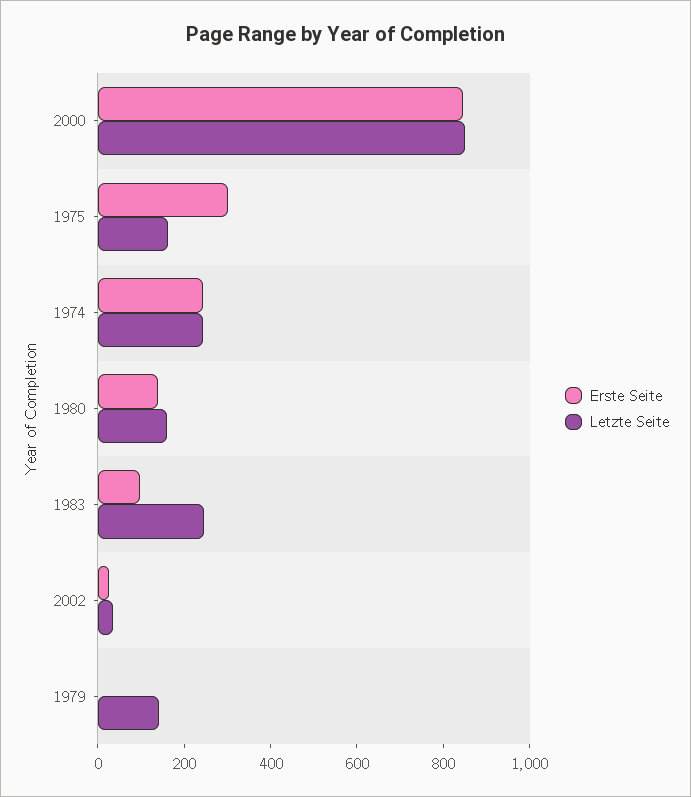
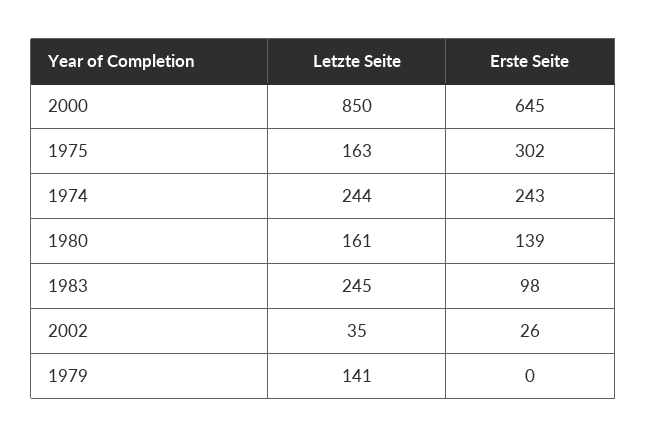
  {
    "Erste Seite": {
-     "2000": 850,
+     "2000": 645,
      "1975": 302,
      "1974": 243,
      "1980": 139,
      "1983": 98,
      "2002": 26,
      "1979": 0
    },
    "Letzte Seite": {
      "2000": 850,
      "1975": 163,
      "1974": 244,
      "1980": 161,
      "1983": 245,
      "2002": 35,
      "1979": 141
    }
  }

